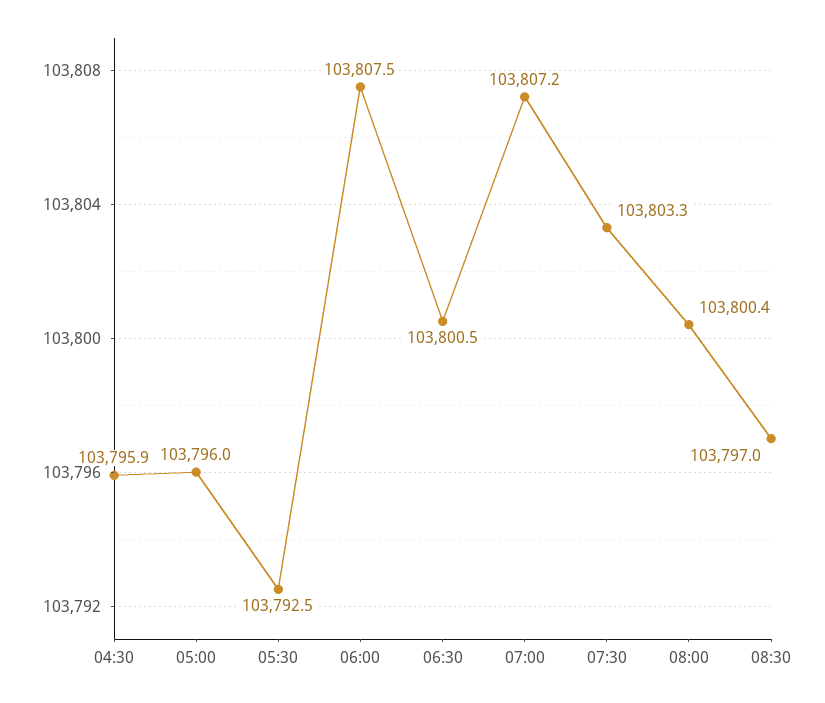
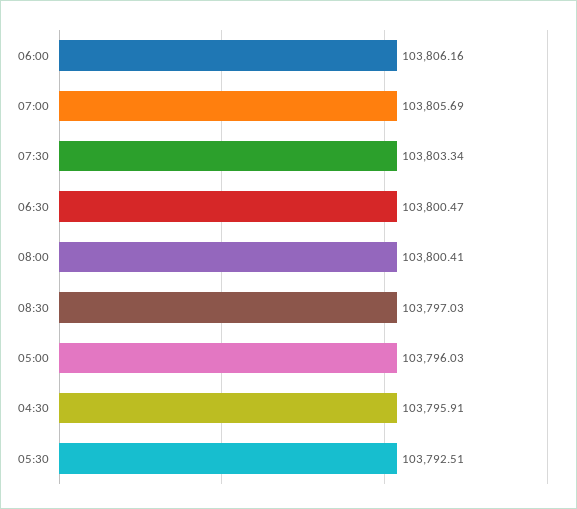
  {
    "04:30": 103795.91,
    "05:00": 103796.03,
    "05:30": 103792.51,
-   "06:00": 103807.5,
+   "06:00": 103806.16,
    "06:30": 103800.47,
-   "07:00": 103807.2,
+   "07:00": 103805.69,
    "07:30": 103803.34,
    "08:00": 103800.41,
    "08:30": 103797.03
  }

